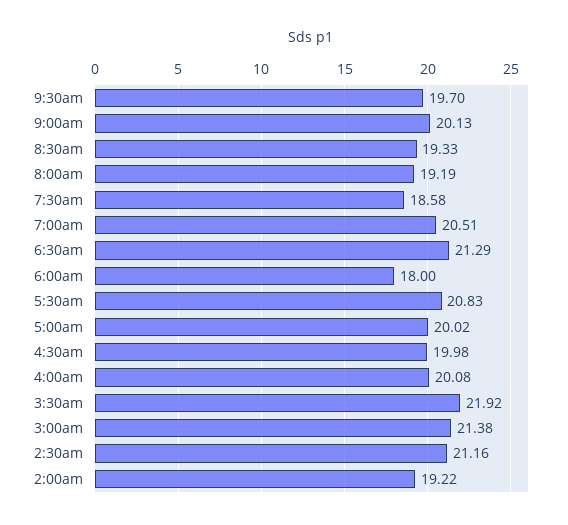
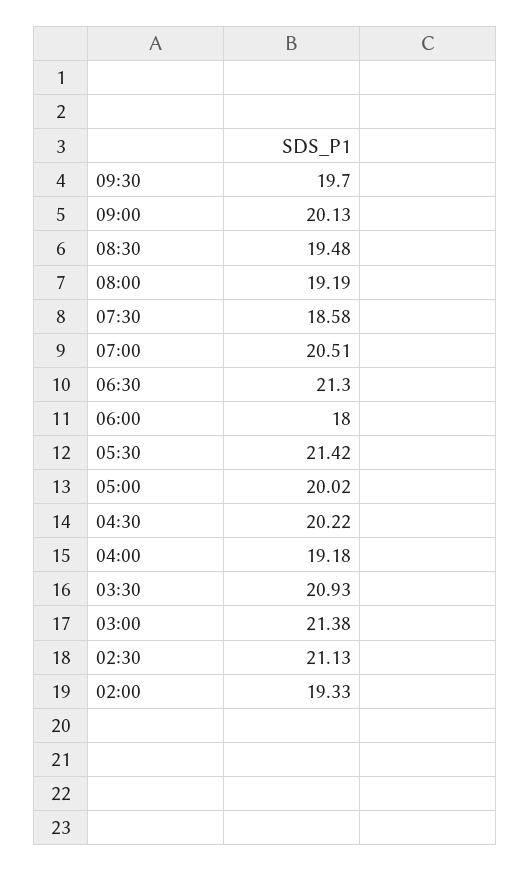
  {
    "9:30am": 19.7,
    "9:00am": 20.13,
-   "8:30am": 19.33,
+   "8:30am": 19.48,
    "8:00am": 19.19,
    "7:30am": 18.58,
    "7:00am": 20.51,
-   "6:30am": 21.29,
+   "6:30am": 21.3,
    "6:00am": 18,
-   "5:30am": 20.83,
+   "5:30am": 21.42,
    "5:00am": 20.02,
-   "4:30am": 19.98,
+   "4:30am": 20.22,
-   "4:00am": 20.08,
+   "4:00am": 19.18,
-   "3:30am": 21.92,
+   "3:30am": 20.93,
    "3:00am": 21.38,
-   "2:30am": 21.16,
+   "2:30am": 21.13,
-   "2:00am": 19.22
+   "2:00am": 19.33
  }

